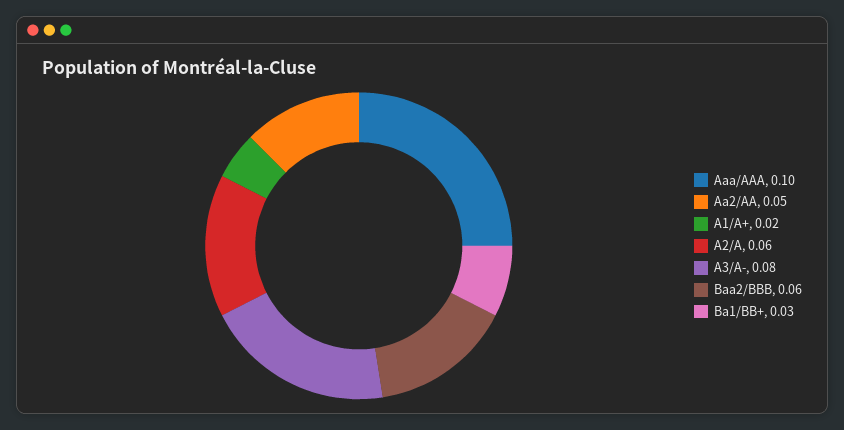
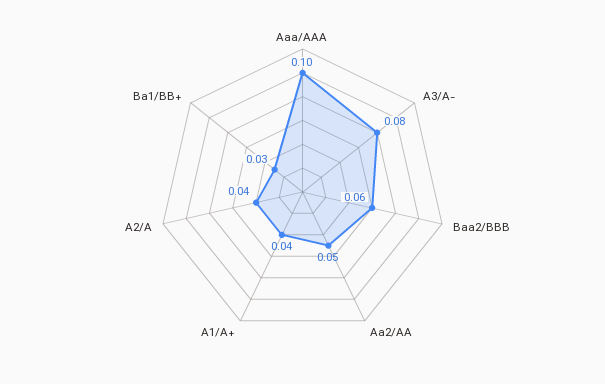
  {
    "Aaa/AAA": 0.1,
    "Aa2/AA": 0.05,
-   "A1/A+": 0.02,
+   "A1/A+": 0.04,
-   "A2/A": 0.06,
+   "A2/A": 0.04,
    "A3/A-": 0.08,
    "Baa2/BBB": 0.06,
    "Ba1/BB+": 0.03
  }

